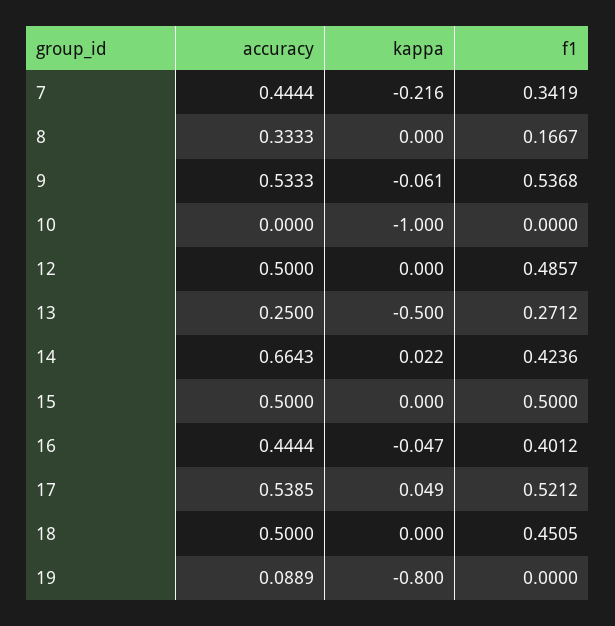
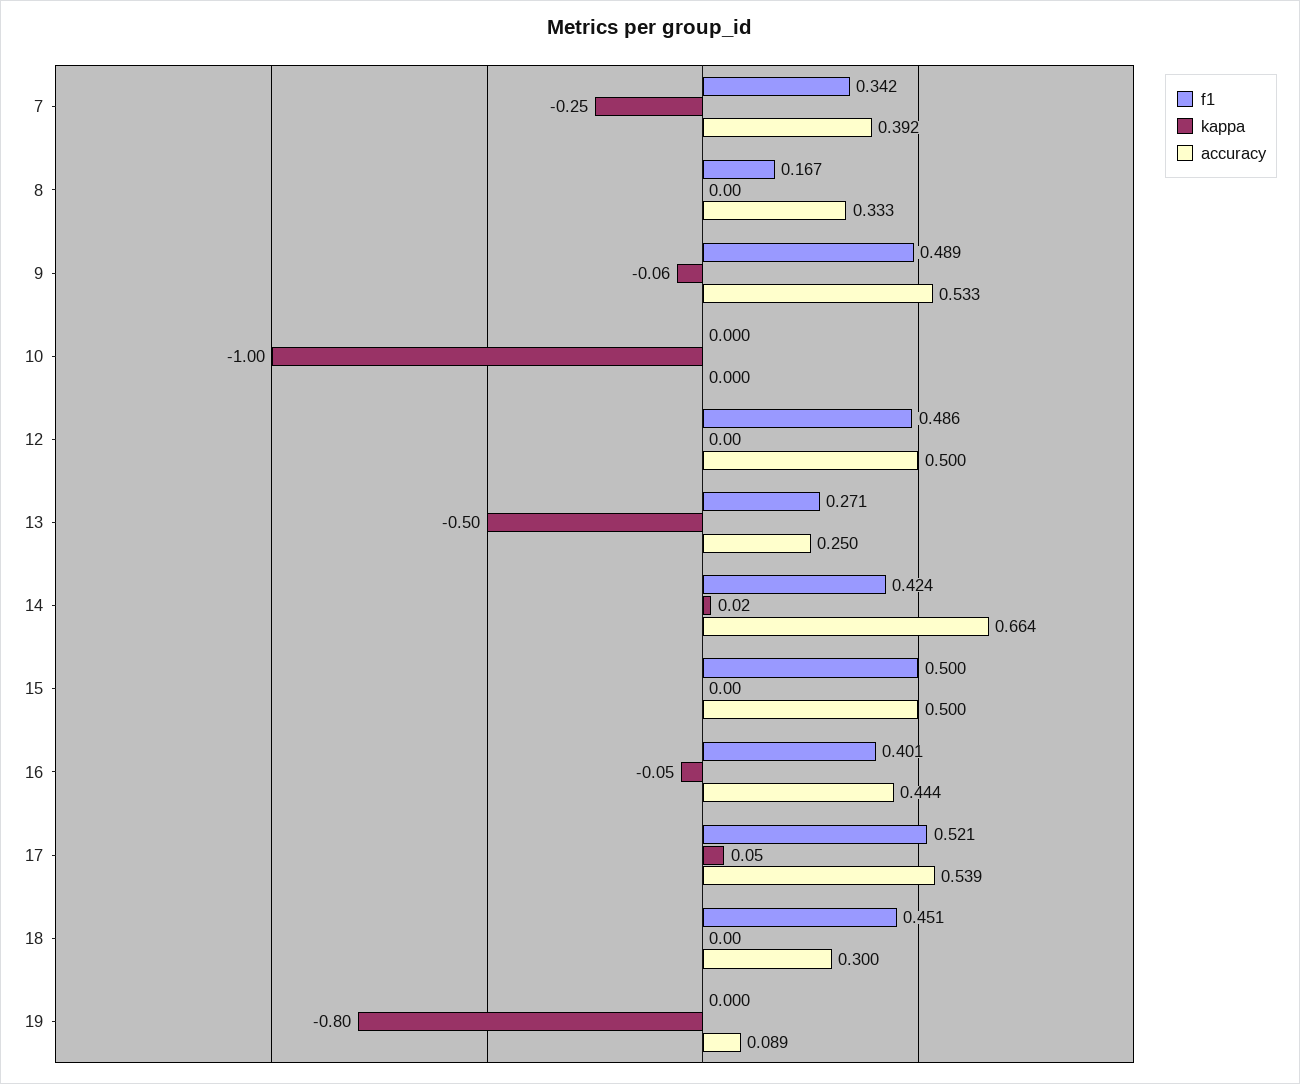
  {
    "accuracy": {
-     "7": 0.4444,
+     "7": 0.392,
      "8": 0.3333,
      "9": 0.5333,
      "10": 0,
      "12": 0.5,
      "13": 0.25,
      "14": 0.6643,
      "15": 0.5,
      "16": 0.4444,
      "17": 0.5385,
-     "18": 0.5,
+     "18": 0.3,
      "19": 0.0889
    },
    "kappa": {
-     "7": -0.216,
+     "7": -0.25,
      "8": 0,
      "9": -0.061,
      "10": -1,
      "12": 0,
      "13": -0.5,
      "14": 0.022,
      "15": 0,
      "16": -0.047,
      "17": 0.049,
      "18": 0,
      "19": -0.8
    },
    "f1": {
      "7": 0.3419,
      "8": 0.1667,
-     "9": 0.5368,
+     "9": 0.489,
      "10": 0,
      "12": 0.4857,
      "13": 0.2712,
      "14": 0.4236,
      "15": 0.5,
      "16": 0.4012,
      "17": 0.5212,
      "18": 0.4505,
      "19": 0
    }
  }

